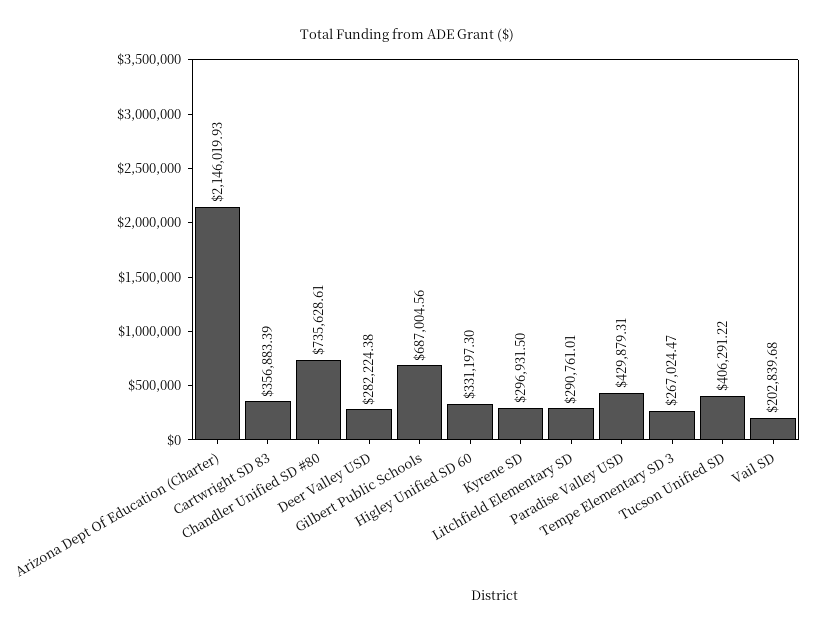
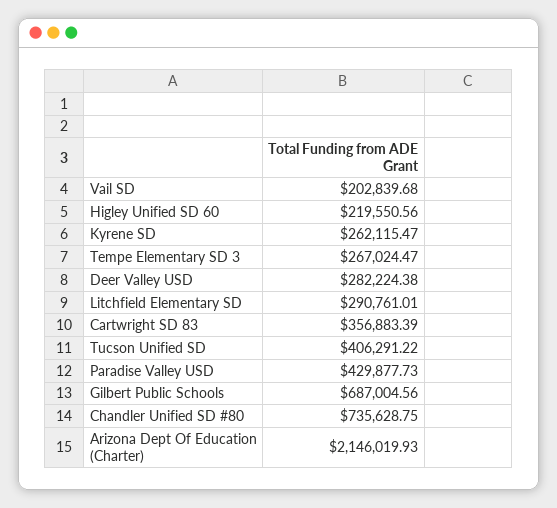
  {
    "Arizona Dept Of Education (Charter)": 2146019.93,
    "Cartwright SD 83": 356883.39,
-   "Chandler Unified SD #80": 735628.61,
+   "Chandler Unified SD #80": 735628.75,
    "Deer Valley USD": 282224.38,
    "Gilbert Public Schools": 687004.56,
-   "Higley Unified SD 60": 331197.3,
+   "Higley Unified SD 60": 219550.56,
-   "Kyrene SD": 296931.5,
+   "Kyrene SD": 262115.47,
    "Litchfield Elementary SD": 290761.01,
-   "Paradise Valley USD": 429879.31,
+   "Paradise Valley USD": 429877.73,
    "Tempe Elementary SD 3": 267024.47,
    "Tucson Unified SD": 406291.22,
    "Vail SD": 202839.68
  }

